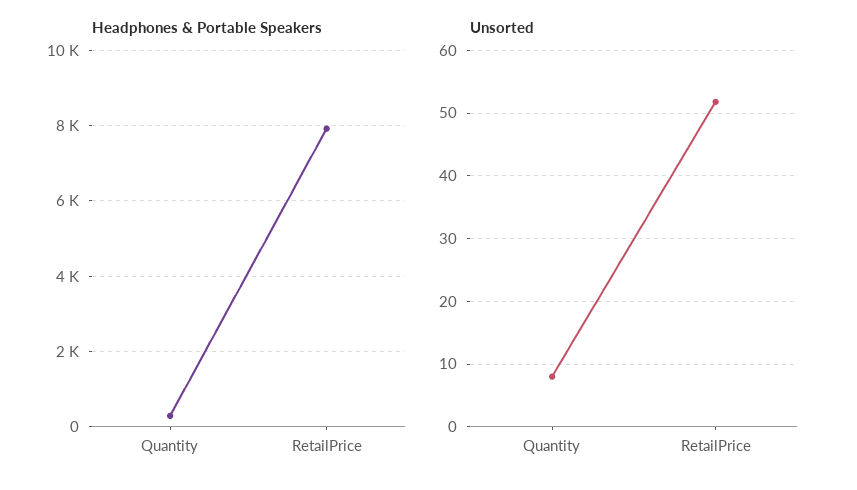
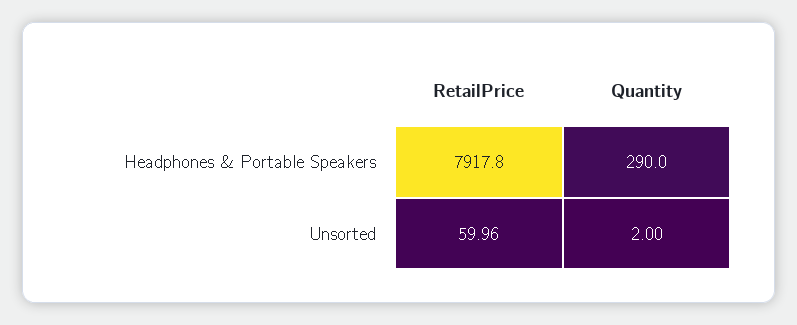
  {
    "Headphones & Portable Speakers": {
      "Quantity": 290,
      "RetailPrice": 7917.8
    },
    "Unsorted": {
-     "Quantity": 8,
+     "Quantity": 2,
-     "RetailPrice": 52
+     "RetailPrice": 59.96
    }
  }

